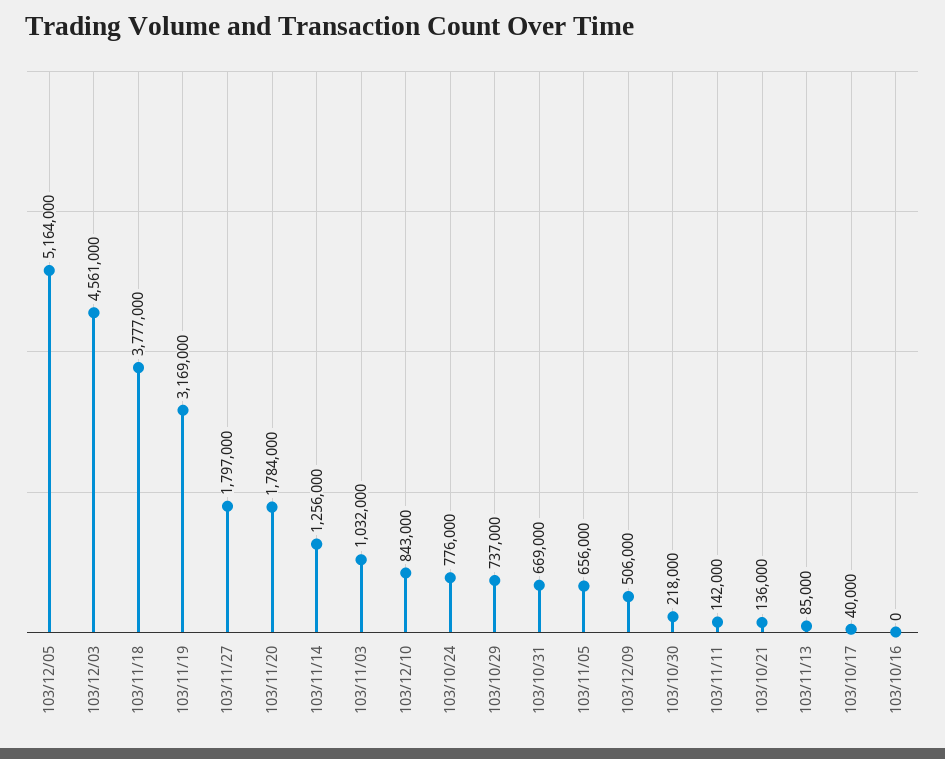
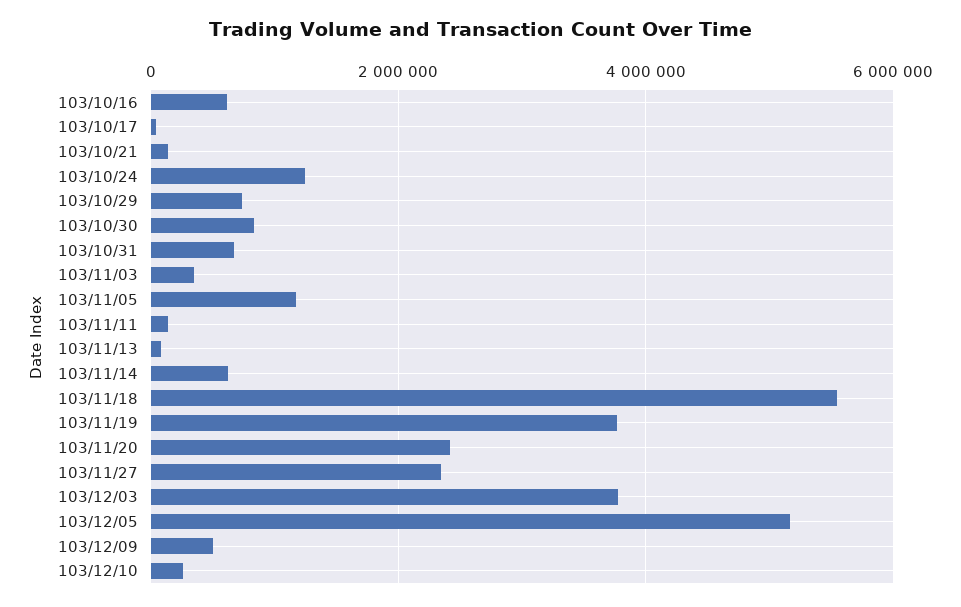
  {
    "103/12/05": 5164000,
-   "103/12/03": 4561000,
+   "103/12/03": 3800000,
-   "103/11/18": 3777000,
+   "103/11/18": 5600000,
-   "103/11/19": 3169000,
+   "103/11/19": 3800000,
-   "103/11/27": 1797000,
+   "103/11/27": 2400000,
-   "103/11/20": 1784000,
+   "103/11/20": 2400000,
-   "103/11/14": 1256000,
+   "103/11/14": 600000,
-   "103/11/03": 1032000,
+   "103/11/03": 400000,
-   "103/12/10": 843000,
+   "103/12/10": 200000,
-   "103/10/24": 776000,
+   "103/10/24": 1200000,
    "103/10/29": 737000,
    "103/10/31": 669000,
-   "103/11/05": 656000,
+   "103/11/05": 1200000,
    "103/12/09": 506000,
-   "103/10/30": 218000,
+   "103/10/30": 800000,
    "103/11/11": 142000,
    "103/10/21": 136000,
    "103/11/13": 85000,
    "103/10/17": 40000,
-   "103/10/16": 0
+   "103/10/16": 600000
  }

